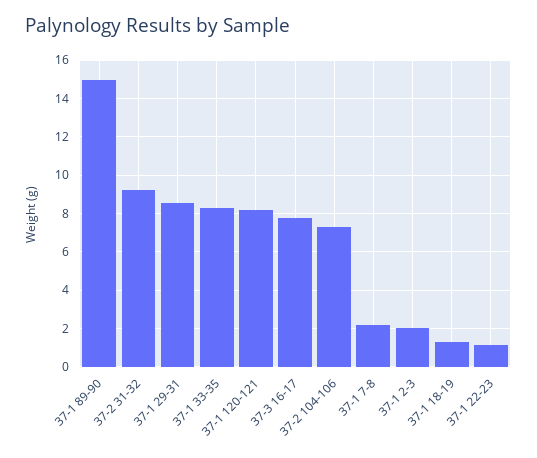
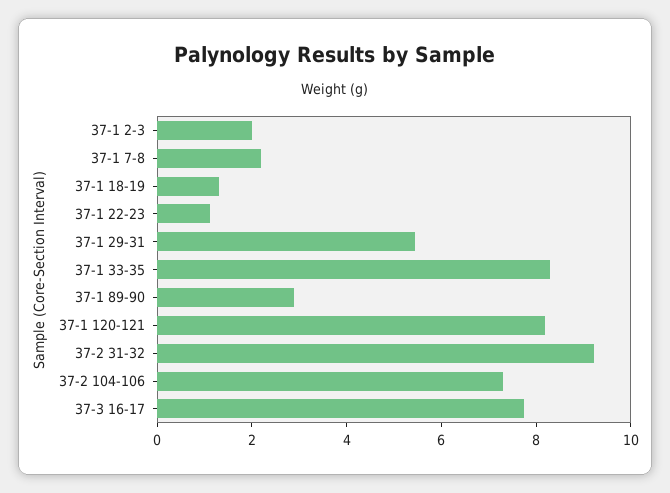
  {
-   "37-1 89-90": 15,
+   "37-1 89-90": 3,
    "37-2 31-32": 9,
-   "37-1 29-31": 8.5,
+   "37-1 29-31": 5.5,
    "37-1 33-35": 8.5,
    "37-1 120-121": 8,
    "37-3 16-17": 8,
    "37-2 104-106": 7.5,
    "37-1 7-8": 2,
    "37-1 2-3": 2,
    "37-1 18-19": 1.5,
    "37-1 22-23": 1
  }

